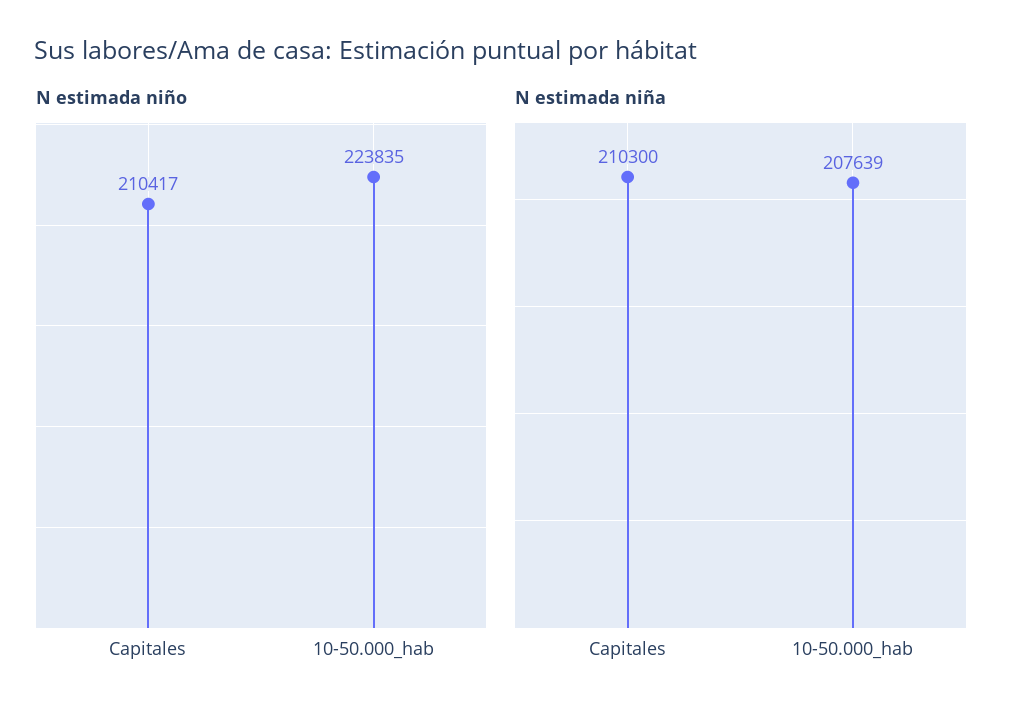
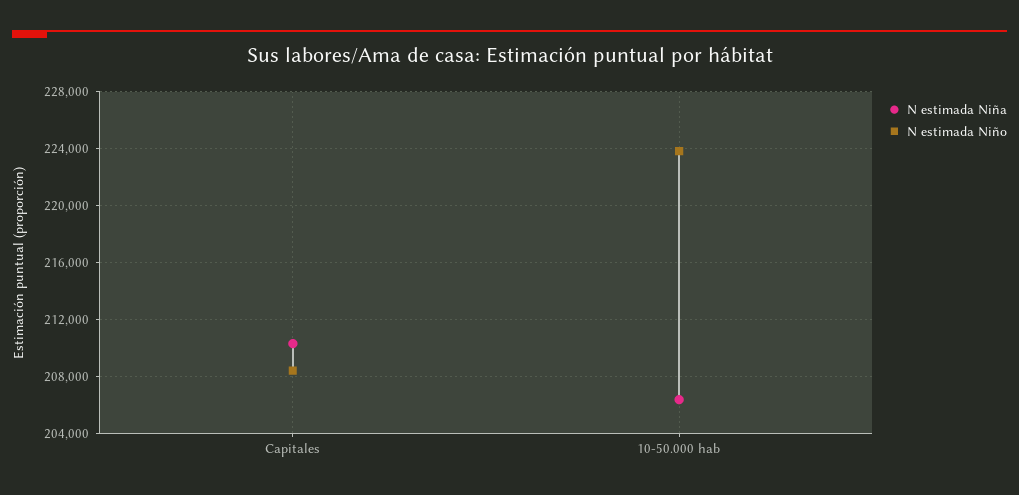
  {
    "N estimada niño": {
-     "Capitales": 210417,
+     "Capitales": 208500,
      "10-50.000_hab": 223835
    },
    "N estimada niña": {
      "Capitales": 210300,
-     "10-50.000_hab": 207639
+     "10-50.000_hab": 206500
    }
  }

